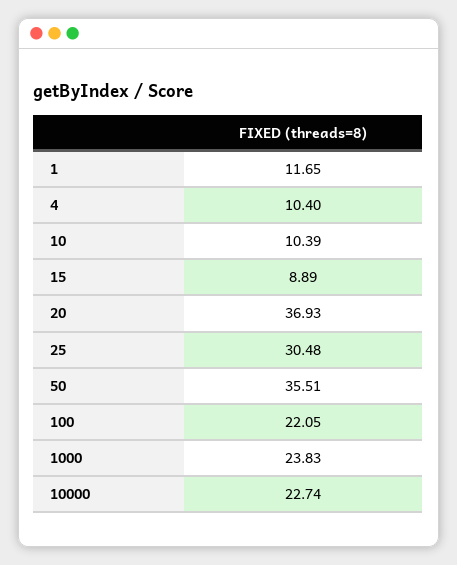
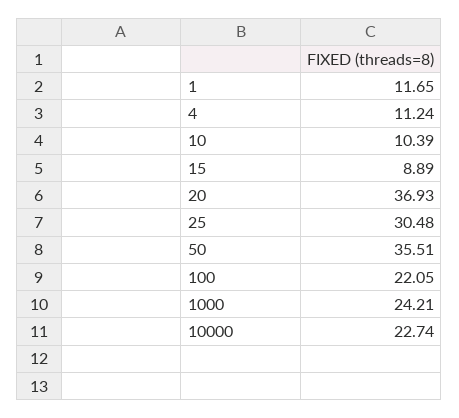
  {
    "1": 11.65,
-   "4": 10.4,
+   "4": 11.24,
    "10": 10.39,
    "15": 8.89,
    "20": 36.93,
    "25": 30.48,
    "50": 35.51,
    "100": 22.05,
-   "1000": 23.83,
+   "1000": 24.21,
    "10000": 22.74
  }

